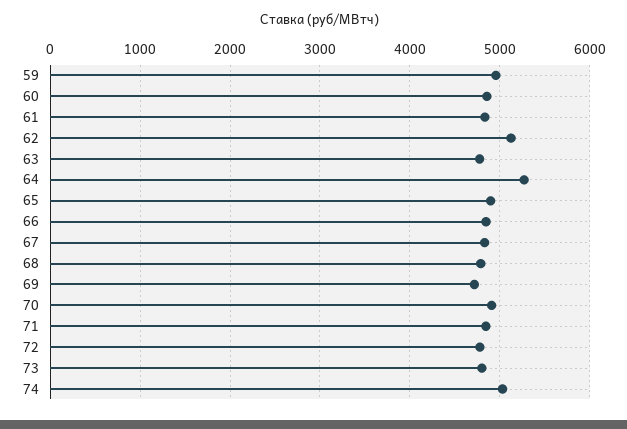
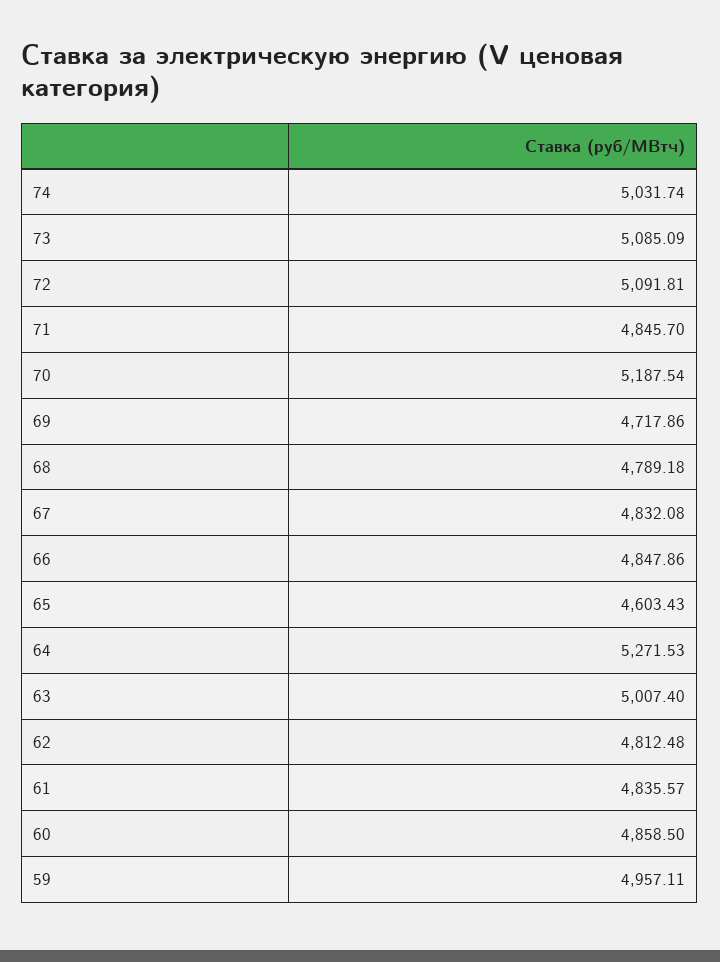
  {
    "59": 4957.11,
    "60": 4858.5,
    "61": 4835.57,
-   "62": 5100,
+   "62": 4812.48,
-   "63": 4800,
+   "63": 5007.4,
    "64": 5271.53,
-   "65": 4900,
+   "65": 4603.43,
    "66": 4847.86,
    "67": 4832.08,
    "68": 4789.18,
    "69": 4717.86,
-   "70": 4900,
+   "70": 5187.54,
    "71": 4845.7,
-   "72": 4800,
+   "72": 5091.81,
-   "73": 4800,
+   "73": 5085.09,
    "74": 5031.74
  }

